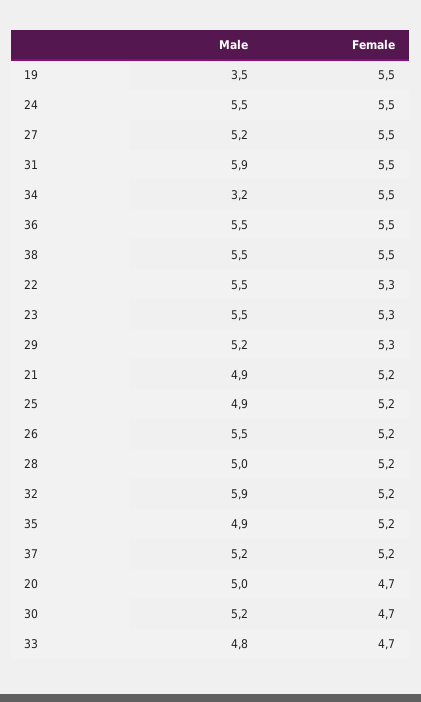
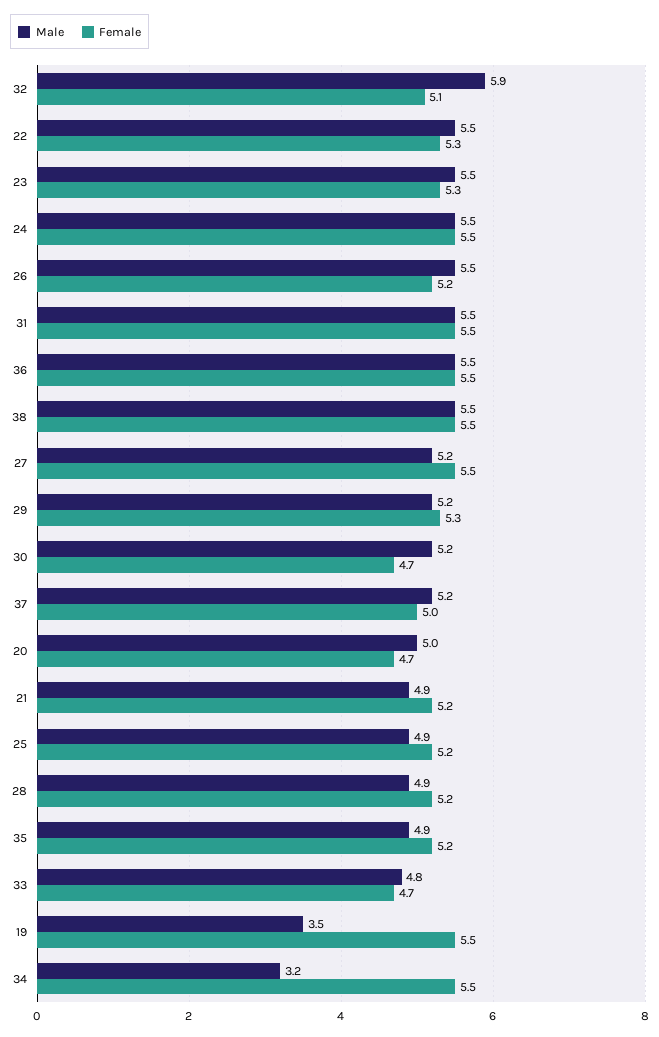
  {
    "Male": {
      "19": 3.5,
      "24": 5.5,
      "27": 5.2,
-     "31": 5.9,
+     "31": 5.5,
      "34": 3.2,
      "36": 5.5,
      "38": 5.5,
      "22": 5.5,
      "23": 5.5,
      "29": 5.2,
      "21": 4.9,
      "25": 4.9,
      "26": 5.5,
-     "28": 5,
+     "28": 4.9,
      "32": 5.9,
      "35": 4.9,
      "37": 5.2,
      "20": 5,
      "30": 5.2,
      "33": 4.8
    },
    "Female": {
      "19": 5.5,
      "24": 5.5,
      "27": 5.5,
      "31": 5.5,
      "34": 5.5,
      "36": 5.5,
      "38": 5.5,
      "22": 5.3,
      "23": 5.3,
      "29": 5.3,
      "21": 5.2,
      "25": 5.2,
      "26": 5.2,
      "28": 5.2,
-     "32": 5.2,
+     "32": 5.1,
      "35": 5.2,
-     "37": 5.2,
+     "37": 5,
      "20": 4.7,
      "30": 4.7,
      "33": 4.7
    }
  }

